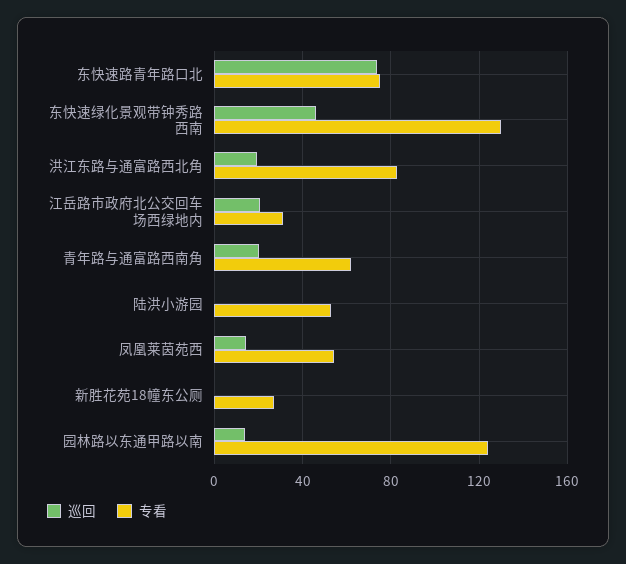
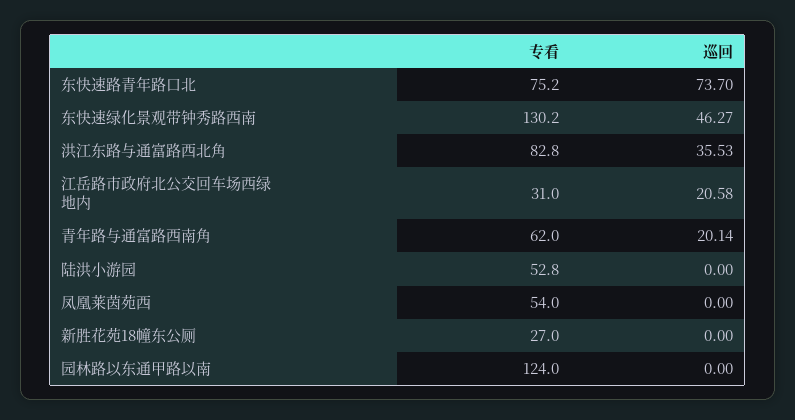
  {
    "巡回": {
      "东快速路青年路口北": 73.7,
      "东快速绿化景观带钟秀路西南": 46.27,
-     "洪江东路与通富路西北角": 20,
+     "洪江东路与通富路西北角": 35.53,
      "江岳路市政府北公交回车场西绿地内": 20.58,
      "青年路与通富路西南角": 20.14,
      "陆洪小游园": 0,
-     "凤凰莱茵苑西": 15,
+     "凤凰莱茵苑西": 0,
      "新胜花苑18幢东公厕": 0,
-     "园林路以东通甲路以南": 15
+     "园林路以东通甲路以南": 0
    },
    "专看": {
      "东快速路青年路口北": 75.2,
      "东快速绿化景观带钟秀路西南": 130.2,
      "洪江东路与通富路西北角": 82.8,
      "江岳路市政府北公交回车场西绿地内": 31,
      "青年路与通富路西南角": 62,
      "陆洪小游园": 52.8,
      "凤凰莱茵苑西": 54,
      "新胜花苑18幢东公厕": 27,
      "园林路以东通甲路以南": 124
    }
  }

